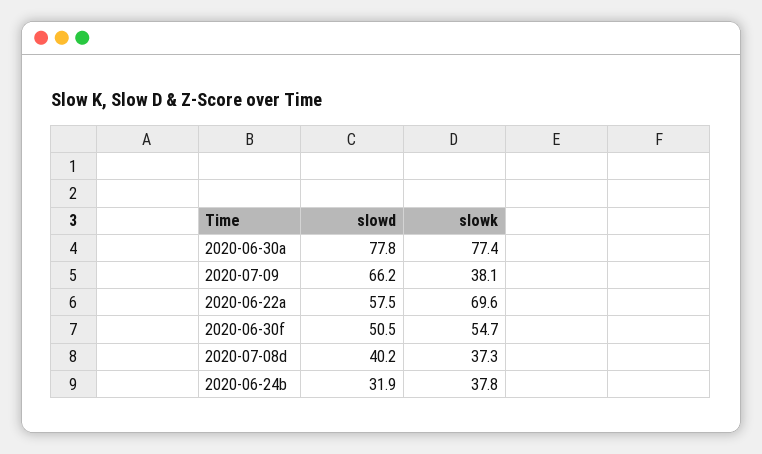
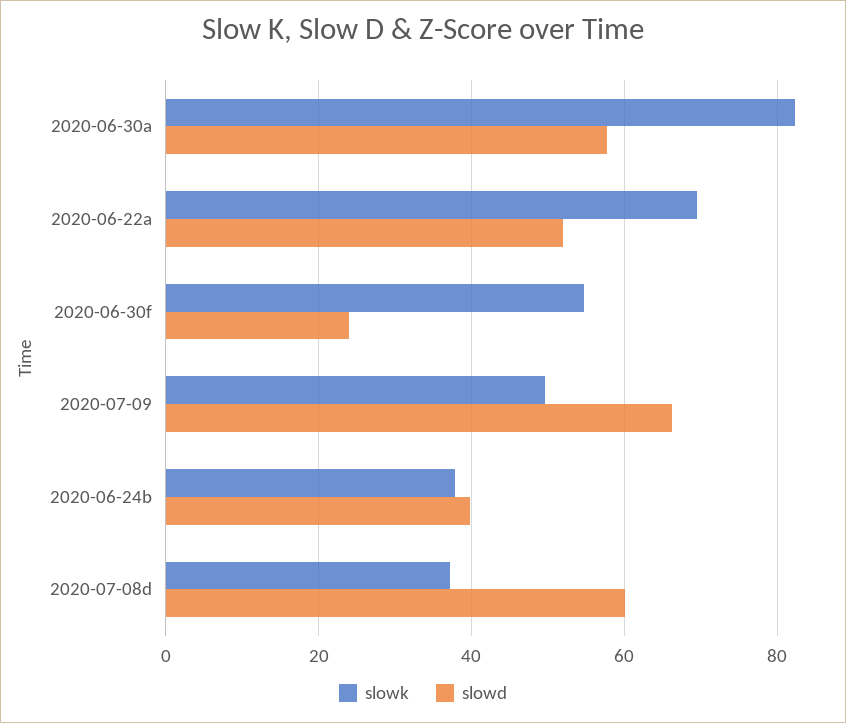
  {
    "slowd": {
-     "2020-06-30a": 77.8,
+     "2020-06-30a": 58,
      "2020-07-09": 66.2,
-     "2020-06-22a": 57.5,
+     "2020-06-22a": 52,
-     "2020-06-30f": 50.5,
+     "2020-06-30f": 24,
-     "2020-07-08d": 40.2,
+     "2020-07-08d": 60,
-     "2020-06-24b": 31.9
+     "2020-06-24b": 40
    },
    "slowk": {
-     "2020-06-30a": 77.4,
+     "2020-06-30a": 82,
-     "2020-07-09": 38.1,
+     "2020-07-09": 50,
      "2020-06-22a": 69.6,
      "2020-06-30f": 54.7,
      "2020-07-08d": 37.3,
      "2020-06-24b": 37.8
    }
  }

